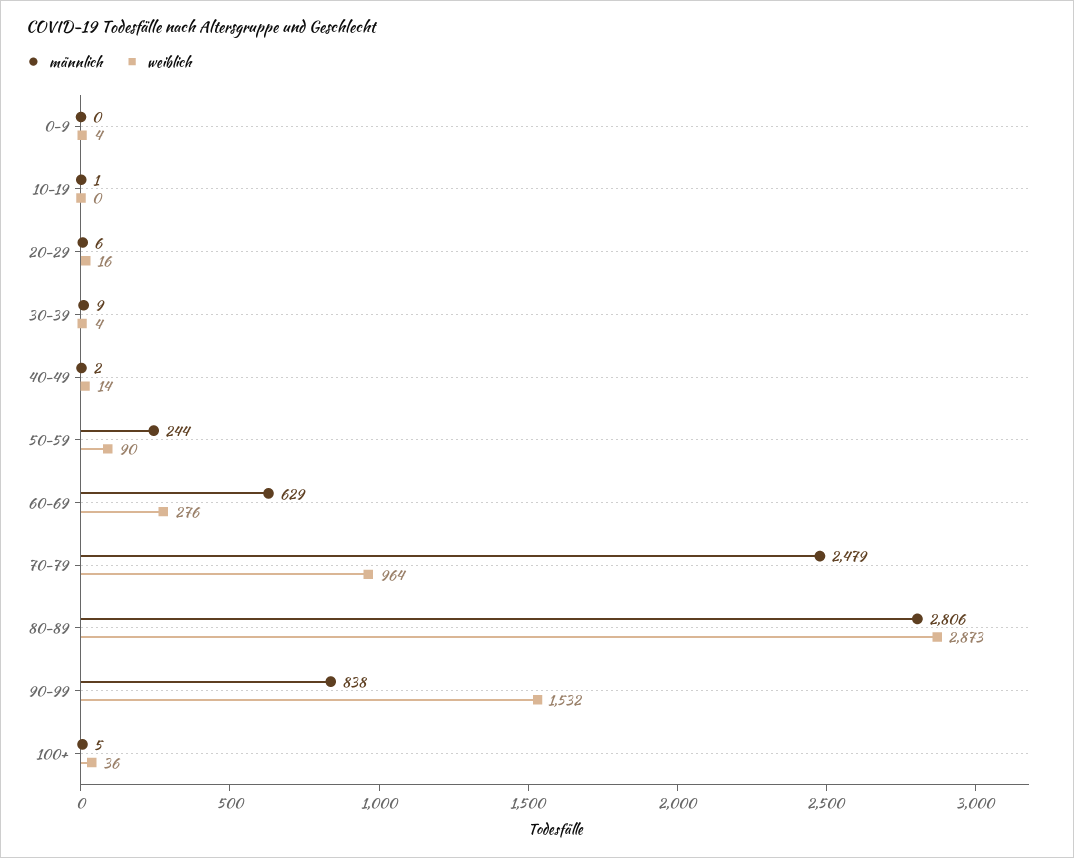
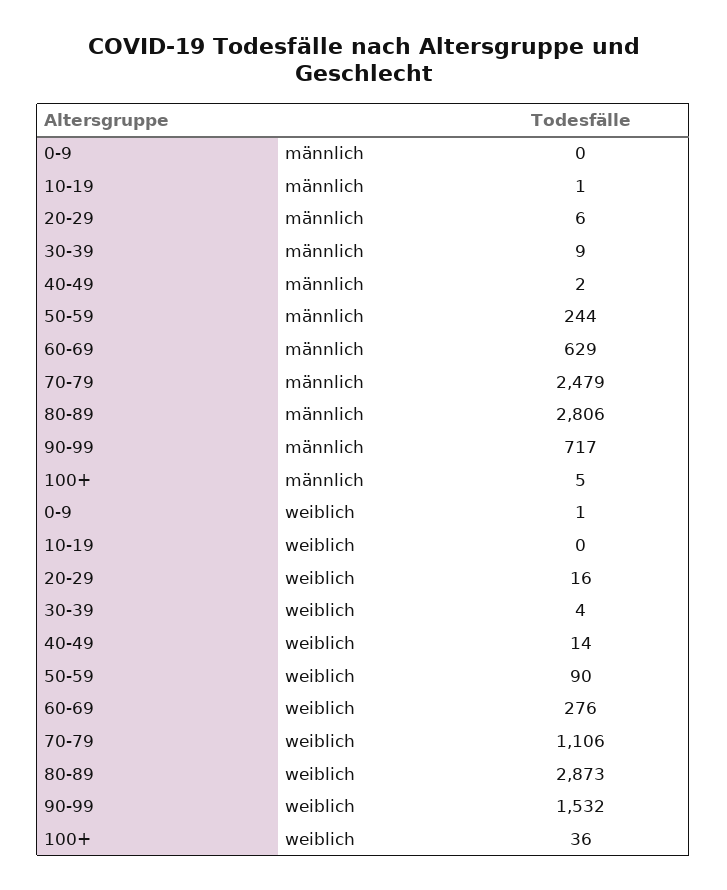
  {
    "männlich": {
      "0-9": 0,
      "10-19": 1,
      "20-29": 6,
      "30-39": 9,
      "40-49": 2,
      "50-59": 244,
      "60-69": 629,
      "70-79": 2479,
      "80-89": 2806,
-     "90-99": 838,
+     "90-99": 717,
      "100+": 5
    },
    "weiblich": {
-     "0-9": 4,
+     "0-9": 1,
      "10-19": 0,
      "20-29": 16,
      "30-39": 4,
      "40-49": 14,
      "50-59": 90,
      "60-69": 276,
-     "70-79": 964,
+     "70-79": 1106,
      "80-89": 2873,
      "90-99": 1532,
      "100+": 36
    }
  }

